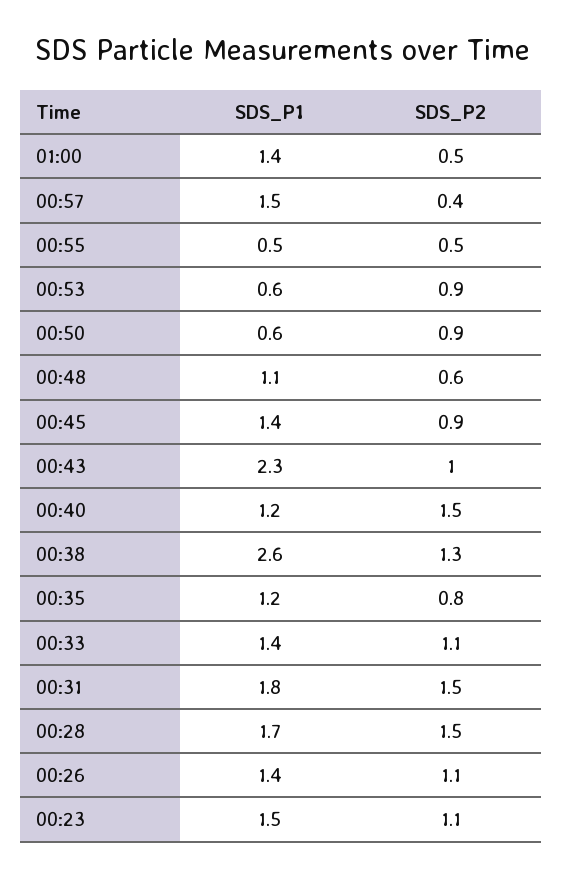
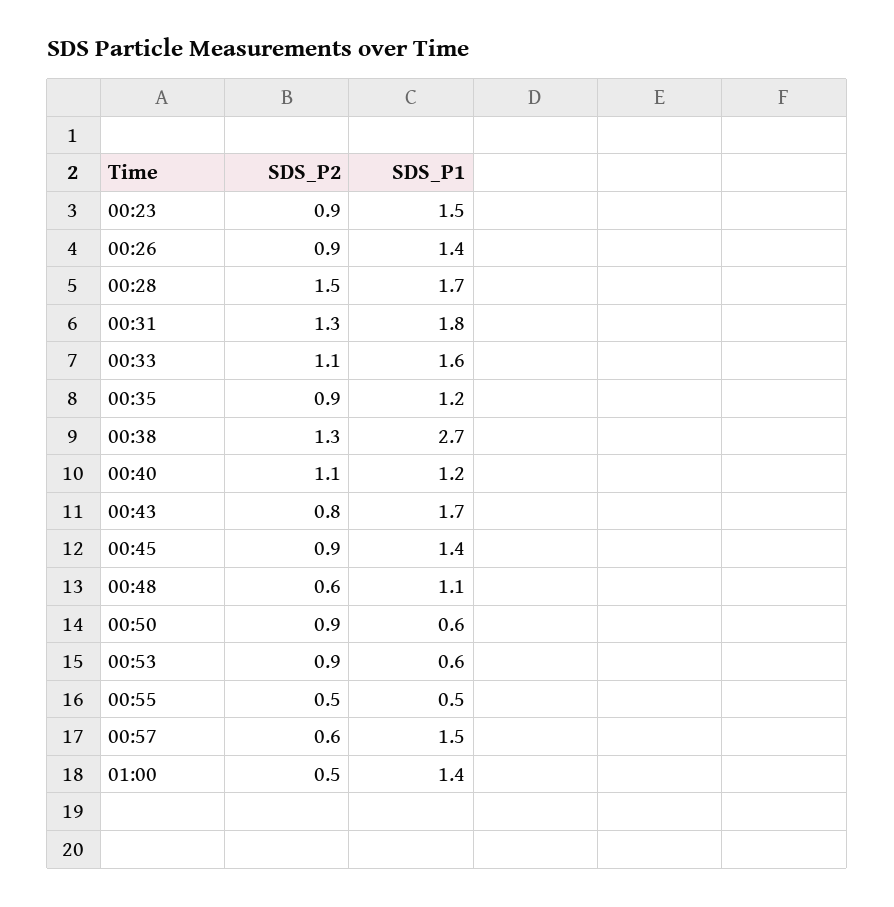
  {
    "SDS_P1": {
      "01:00": 1.4,
      "00:57": 1.5,
      "00:55": 0.5,
      "00:53": 0.6,
      "00:50": 0.6,
      "00:48": 1.1,
      "00:45": 1.4,
-     "00:43": 2.3,
+     "00:43": 1.7,
      "00:40": 1.2,
-     "00:38": 2.6,
+     "00:38": 2.7,
      "00:35": 1.2,
-     "00:33": 1.4,
+     "00:33": 1.6,
      "00:31": 1.8,
      "00:28": 1.7,
      "00:26": 1.4,
      "00:23": 1.5
    },
    "SDS_P2": {
      "01:00": 0.5,
-     "00:57": 0.4,
+     "00:57": 0.6,
      "00:55": 0.5,
      "00:53": 0.9,
      "00:50": 0.9,
      "00:48": 0.6,
      "00:45": 0.9,
-     "00:43": 1,
+     "00:43": 0.8,
-     "00:40": 1.5,
+     "00:40": 1.1,
      "00:38": 1.3,
-     "00:35": 0.8,
+     "00:35": 0.9,
      "00:33": 1.1,
-     "00:31": 1.5,
+     "00:31": 1.3,
      "00:28": 1.5,
-     "00:26": 1.1,
+     "00:26": 0.9,
-     "00:23": 1.1
+     "00:23": 0.9
    }
  }

